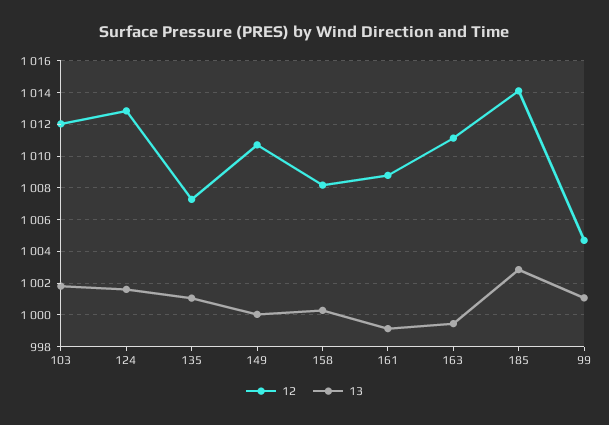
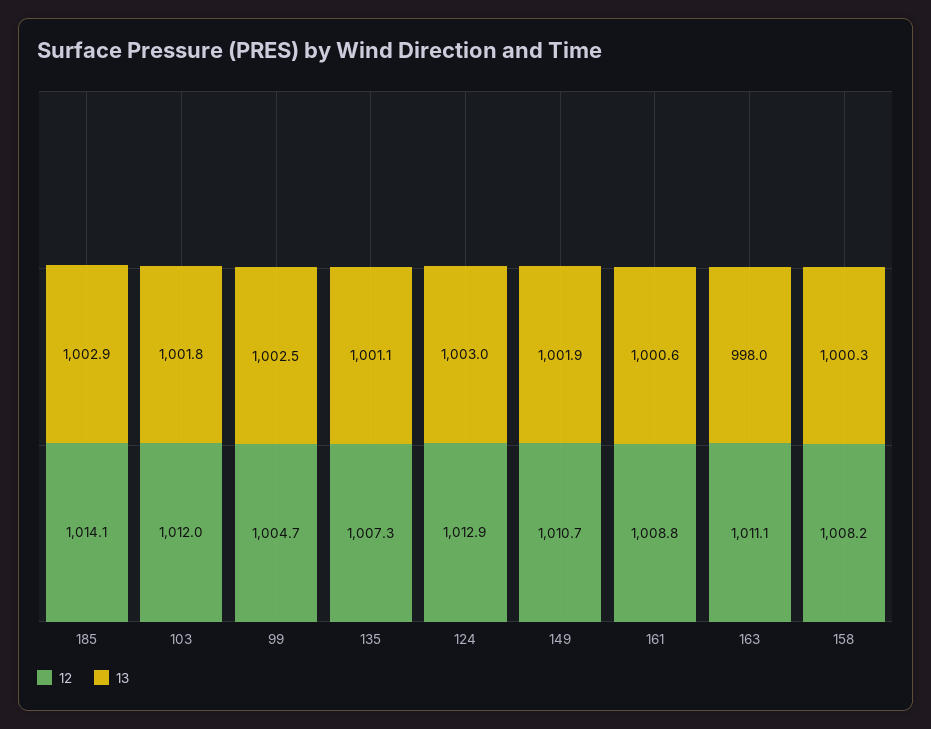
  {
    "12": {
      "103": 1012,
      "124": 1012.9,
      "135": 1007.3,
      "149": 1010.7,
      "158": 1008.2,
      "161": 1008.8,
      "163": 1011.1,
      "185": 1014.1,
      "99": 1004.7
    },
    "13": {
      "103": 1001.8,
-     "124": 1001.5,
+     "124": 1003,
      "135": 1001.1,
-     "149": 1000,
+     "149": 1001.9,
      "158": 1000.3,
-     "161": 999,
+     "161": 1000.6,
-     "163": 999.5,
+     "163": 998,
      "185": 1002.9,
-     "99": 1001
+     "99": 1002.5
    }
  }

